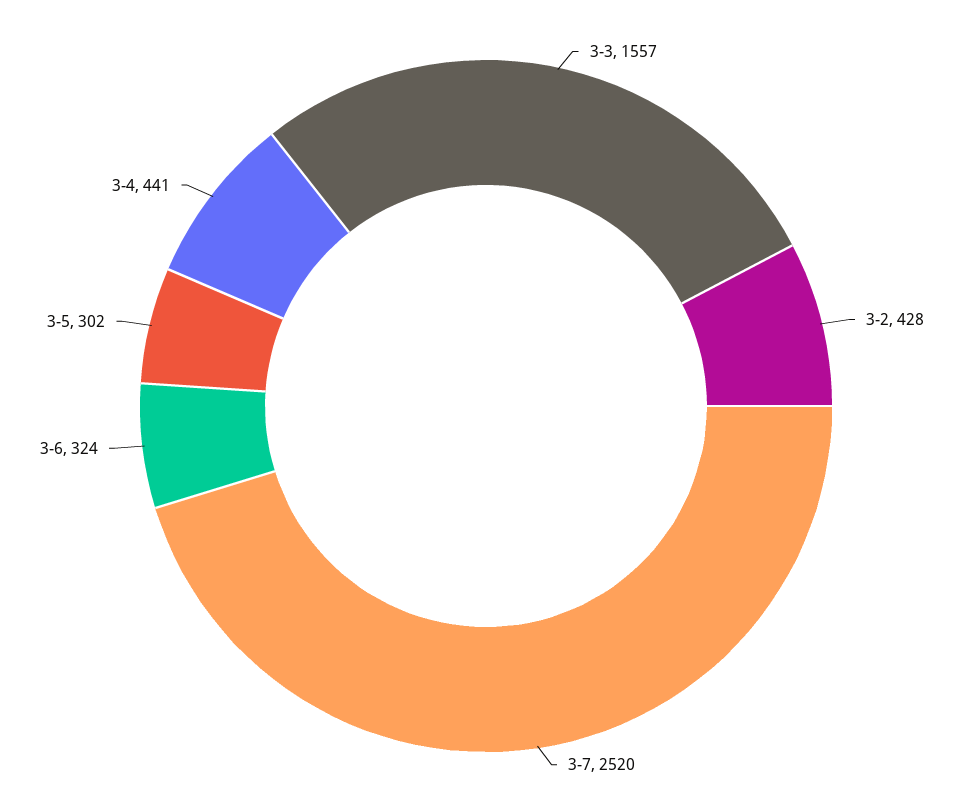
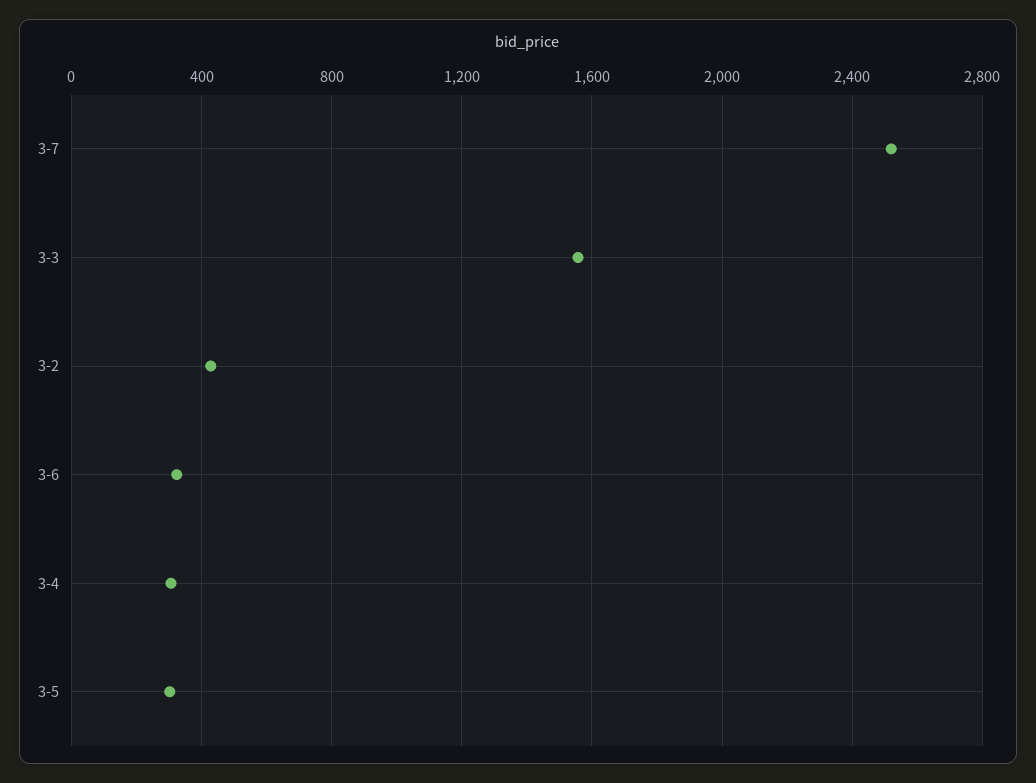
  {
    "3-3": 1557,
    "3-2": 428,
    "3-7": 2520,
    "3-6": 324,
    "3-5": 302,
-   "3-4": 441
+   "3-4": 300
  }

